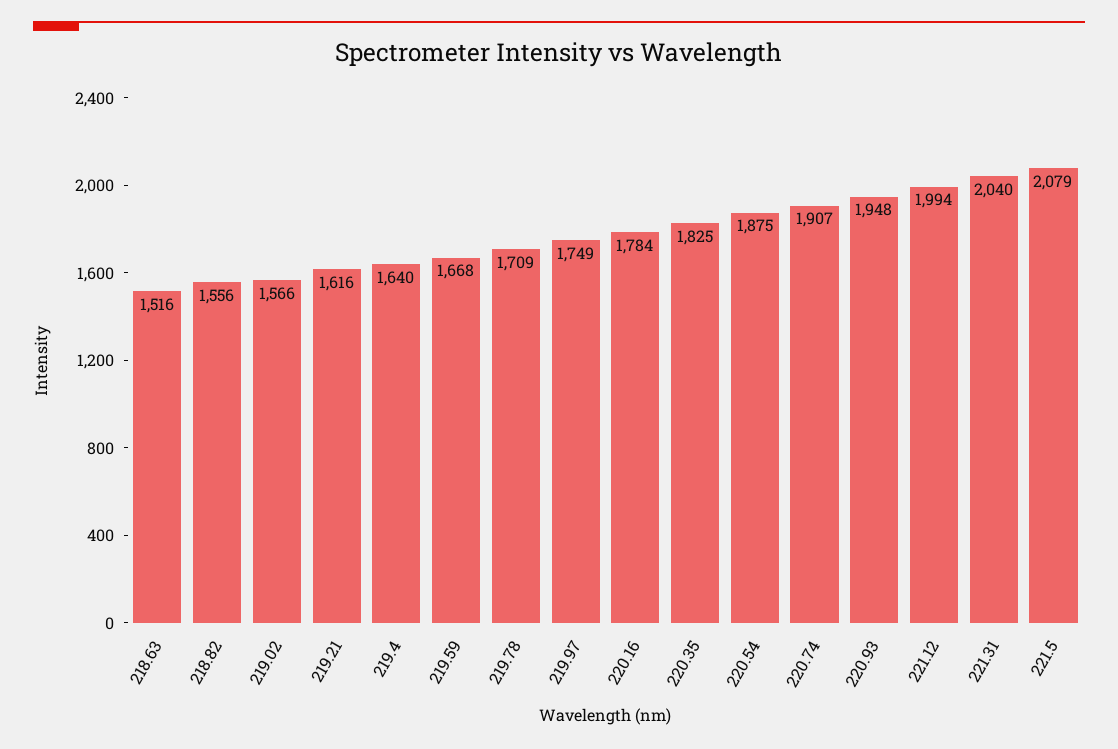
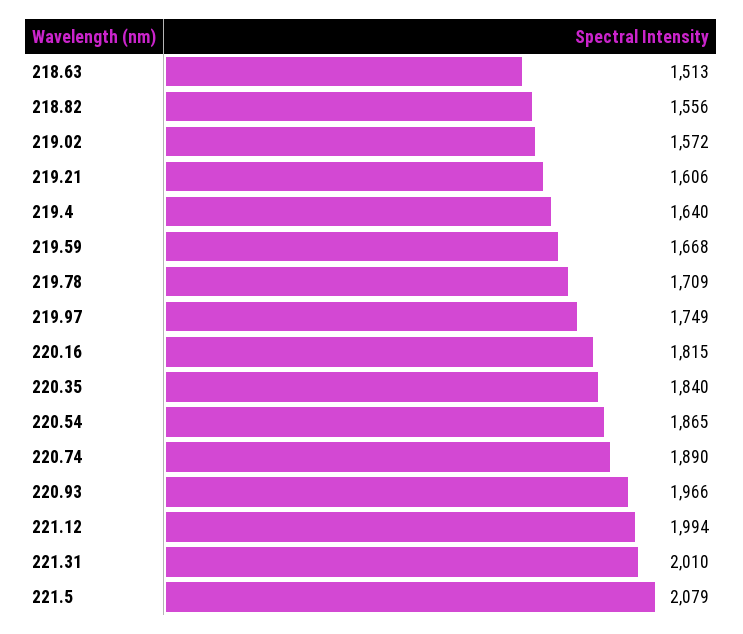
  {
-   "218.63": 1516,
+   "218.63": 1513,
    "218.82": 1556,
-   "219.02": 1566,
+   "219.02": 1572,
-   "219.21": 1616,
+   "219.21": 1606,
    "219.4": 1640,
    "219.59": 1668,
    "219.78": 1709,
    "219.97": 1749,
-   "220.16": 1784,
+   "220.16": 1815,
-   "220.35": 1825,
+   "220.35": 1840,
-   "220.54": 1875,
+   "220.54": 1865,
-   "220.74": 1907,
+   "220.74": 1890,
-   "220.93": 1948,
+   "220.93": 1966,
    "221.12": 1994,
-   "221.31": 2040,
+   "221.31": 2010,
    "221.5": 2079
  }

